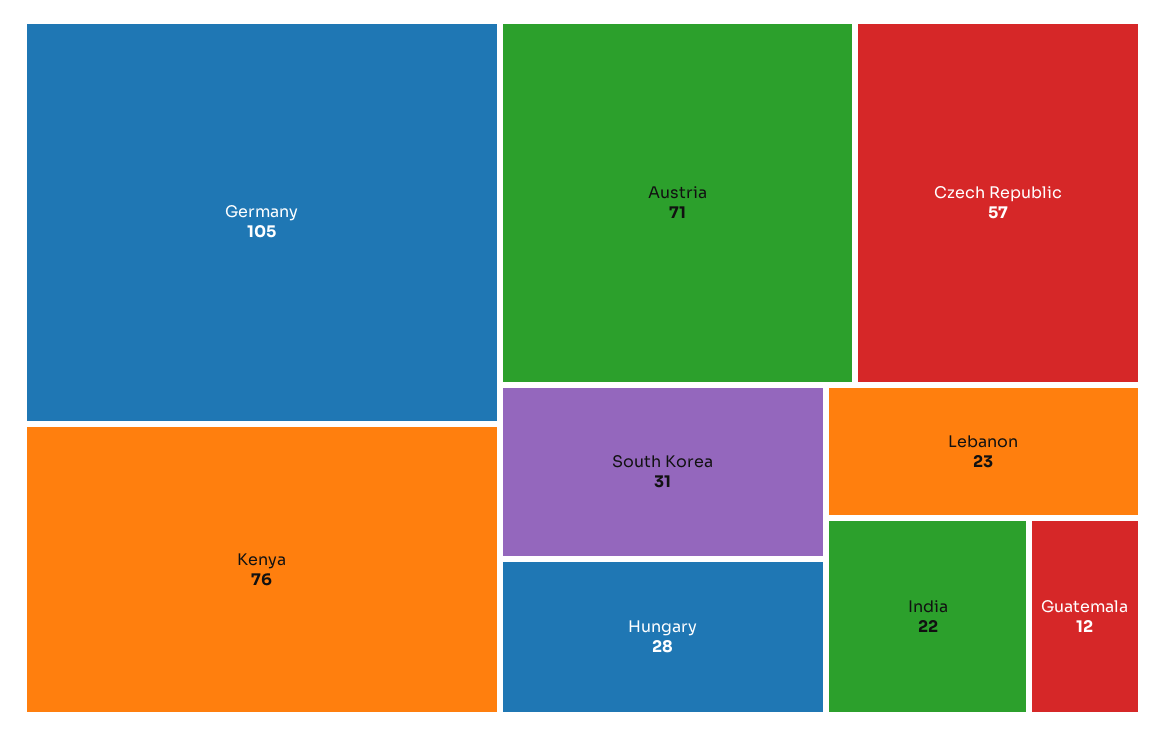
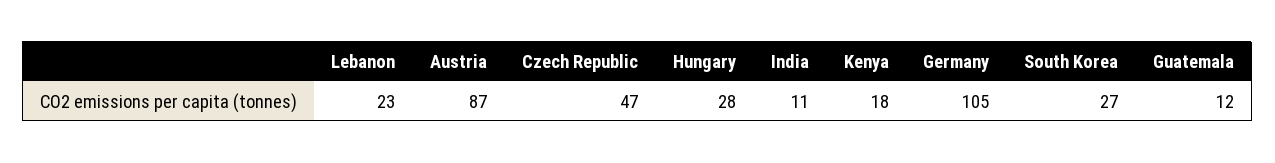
  {
    "Germany": 105,
-   "Kenya": 76,
+   "Kenya": 18,
-   "Austria": 71,
+   "Austria": 87,
-   "Czech Republic": 57,
+   "Czech Republic": 47,
-   "South Korea": 31,
+   "South Korea": 27,
    "Hungary": 28,
    "Lebanon": 23,
-   "India": 22,
+   "India": 11,
    "Guatemala": 12
  }

